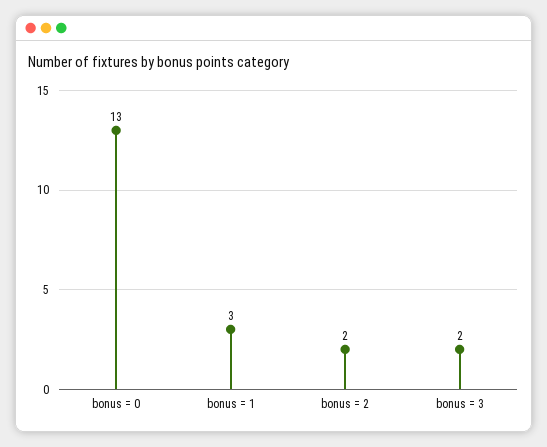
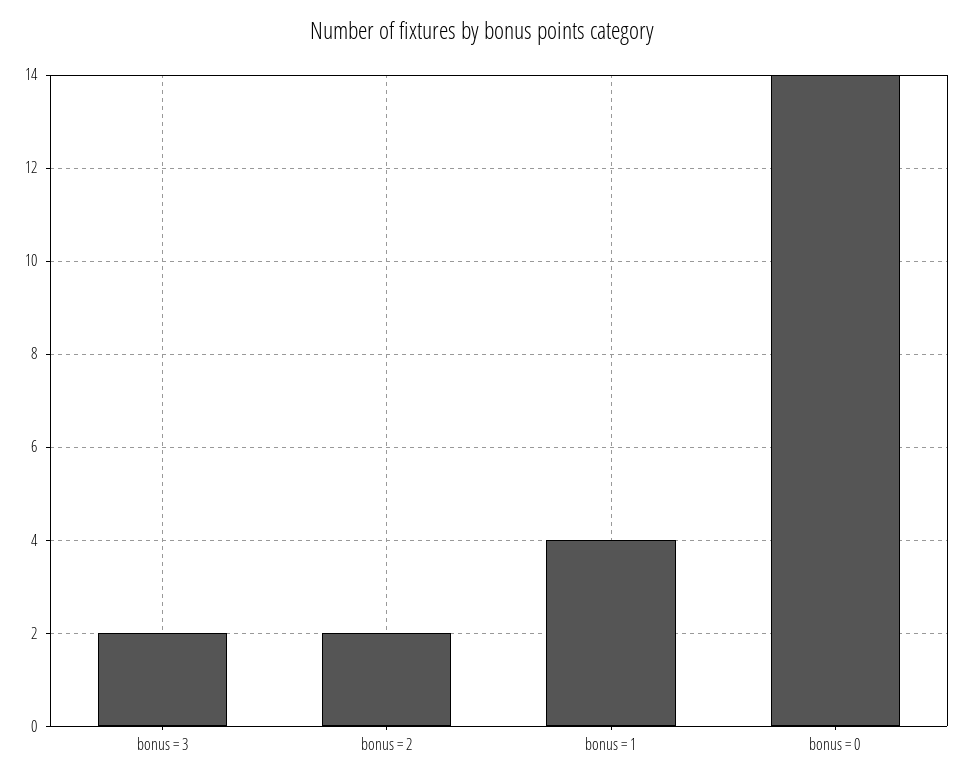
  {
-   "bonus = 0": 13,
+   "bonus = 0": 14,
-   "bonus = 1": 3,
+   "bonus = 1": 4,
    "bonus = 2": 2,
    "bonus = 3": 2
  }

